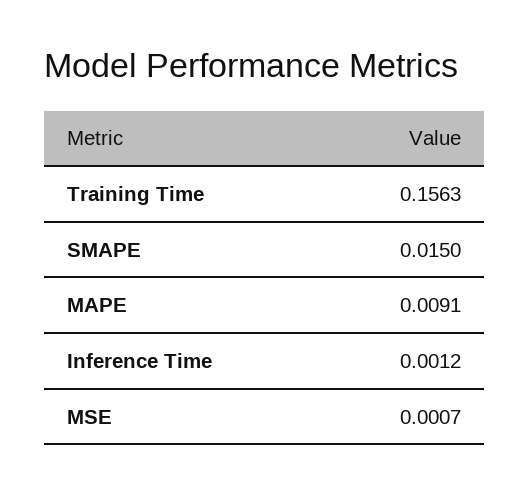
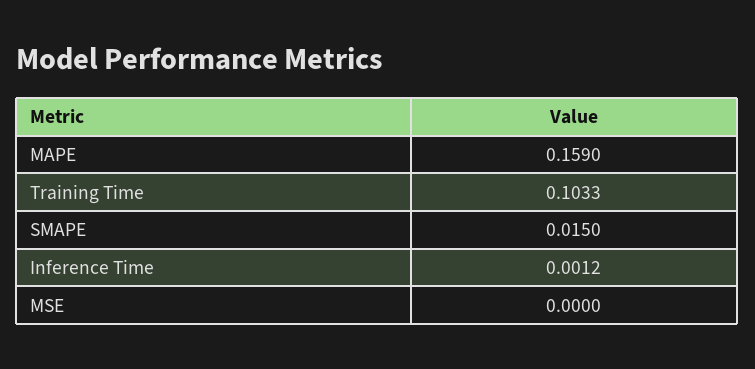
  {
-   "Training Time": 0.1563,
+   "Training Time": 0.1033,
    "SMAPE": 0.015,
-   "MAPE": 0.0091,
+   "MAPE": 0.159,
    "Inference Time": 0.0012,
-   "MSE": 0.0007
+   "MSE": 0
  }

